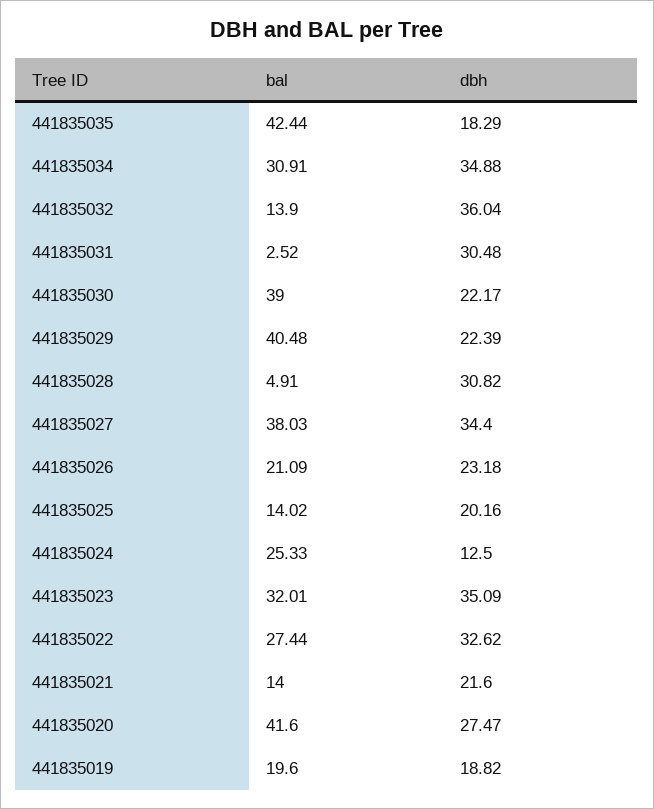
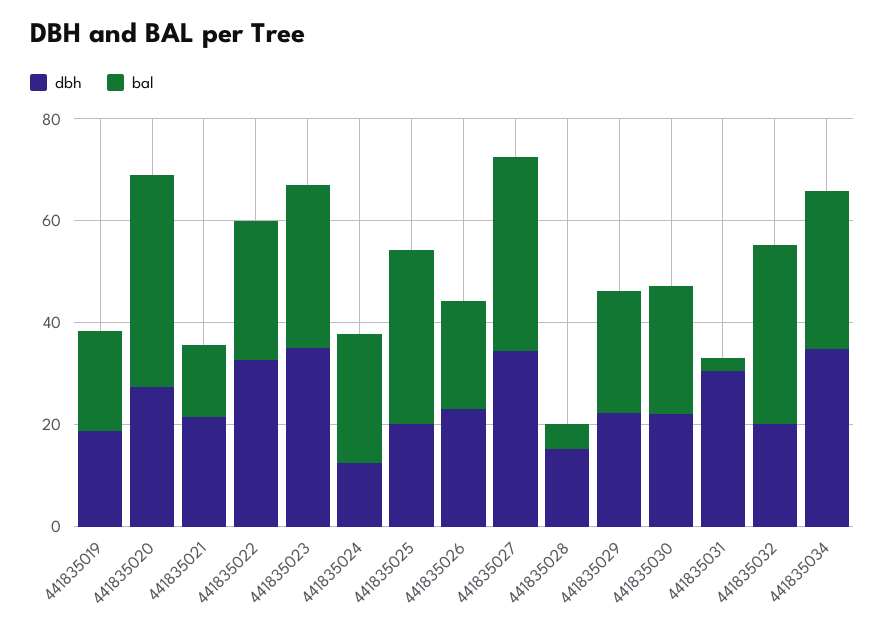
  {
    "bal": {
-     "441835035": 42.44,
      "441835034": 30.91,
-     "441835032": 13.9,
+     "441835032": 35,
      "441835031": 2.52,
-     "441835030": 39,
+     "441835030": 25,
-     "441835029": 40.48,
+     "441835029": 25,
      "441835028": 4.91,
      "441835027": 38.03,
      "441835026": 21.09,
-     "441835025": 14.02,
+     "441835025": 35,
      "441835024": 25.33,
      "441835023": 32.01,
      "441835022": 27.44,
      "441835021": 14,
      "441835020": 41.6,
      "441835019": 19.6
    },
    "dbh": {
-     "441835035": 18.29,
      "441835034": 34.88,
-     "441835032": 36.04,
+     "441835032": 20,
      "441835031": 30.48,
      "441835030": 22.17,
      "441835029": 22.39,
-     "441835028": 30.82,
+     "441835028": 15,
      "441835027": 34.4,
      "441835026": 23.18,
      "441835025": 20.16,
      "441835024": 12.5,
      "441835023": 35.09,
      "441835022": 32.62,
      "441835021": 21.6,
      "441835020": 27.47,
      "441835019": 18.82
    }
  }

